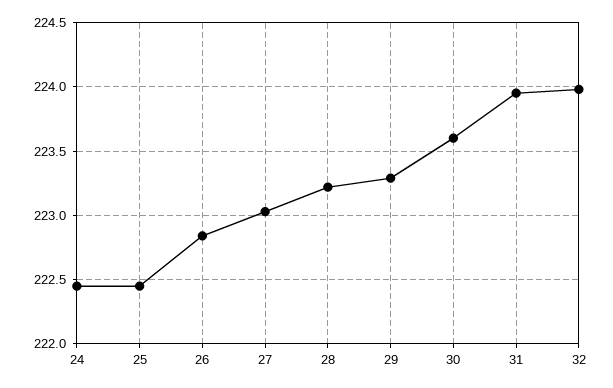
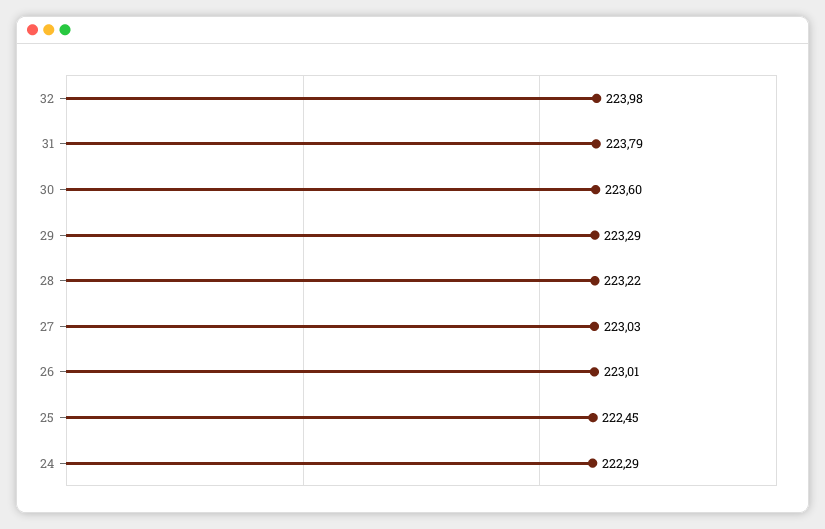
  {
-   "24": 222.45,
+   "24": 222.29,
    "25": 222.45,
-   "26": 222.85,
+   "26": 223.01,
    "27": 223.03,
    "28": 223.22,
    "29": 223.29,
    "30": 223.6,
-   "31": 223.95,
+   "31": 223.79,
    "32": 223.98
  }

